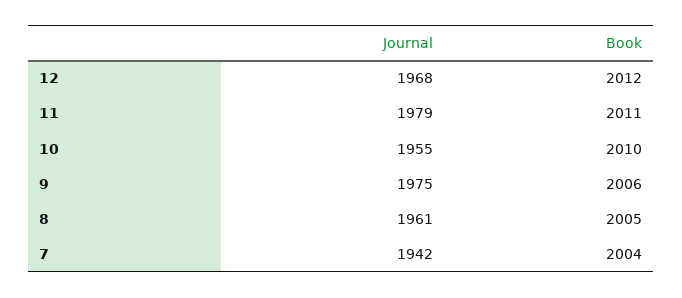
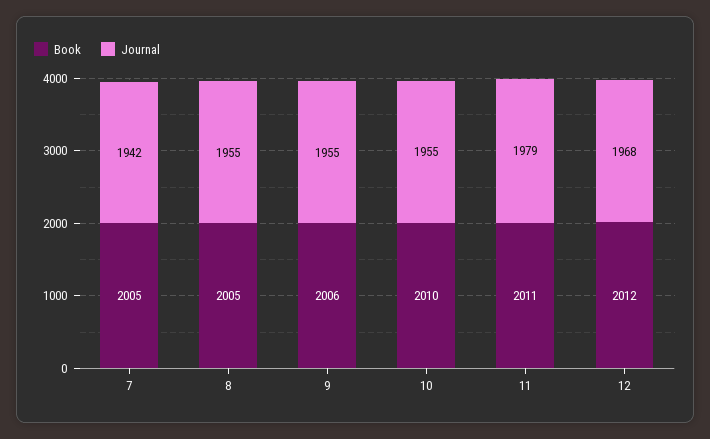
  {
    "Journal": {
      "12": 1968,
      "11": 1979,
      "10": 1955,
-     "9": 1975,
+     "9": 1955,
-     "8": 1961,
+     "8": 1955,
      "7": 1942
    },
    "Book": {
      "12": 2012,
      "11": 2011,
      "10": 2010,
      "9": 2006,
      "8": 2005,
-     "7": 2004
+     "7": 2005
    }
  }

